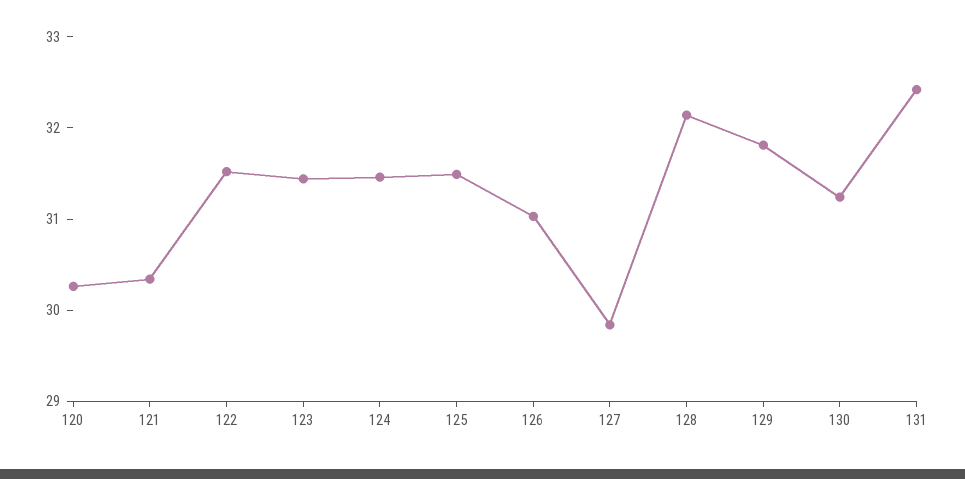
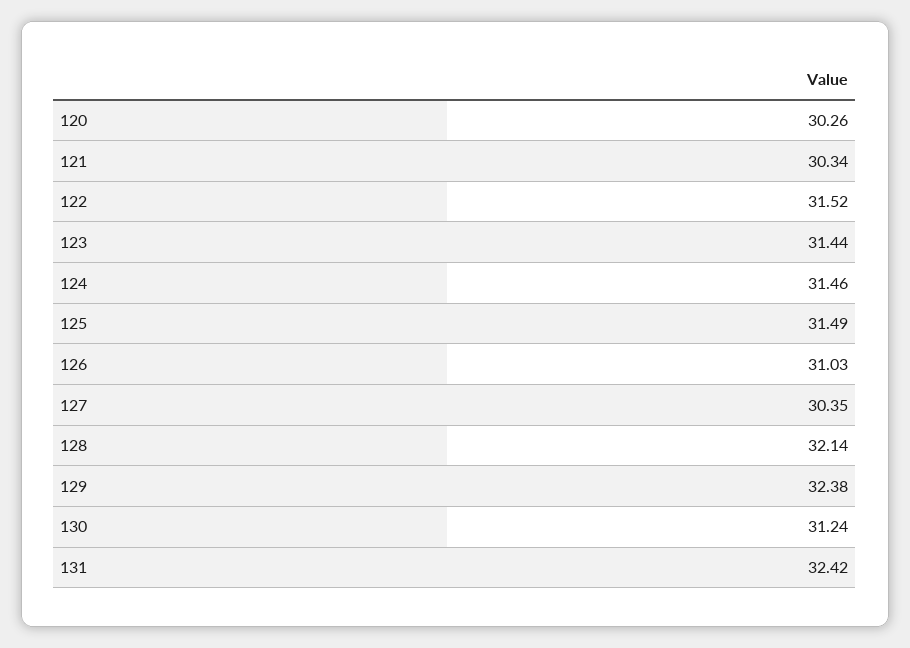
  {
    "120": 30.26,
    "121": 30.34,
    "122": 31.52,
    "123": 31.44,
    "124": 31.46,
    "125": 31.49,
    "126": 31.03,
-   "127": 29.8,
+   "127": 30.35,
    "128": 32.14,
-   "129": 31.8,
+   "129": 32.38,
    "130": 31.24,
    "131": 32.42
  }

